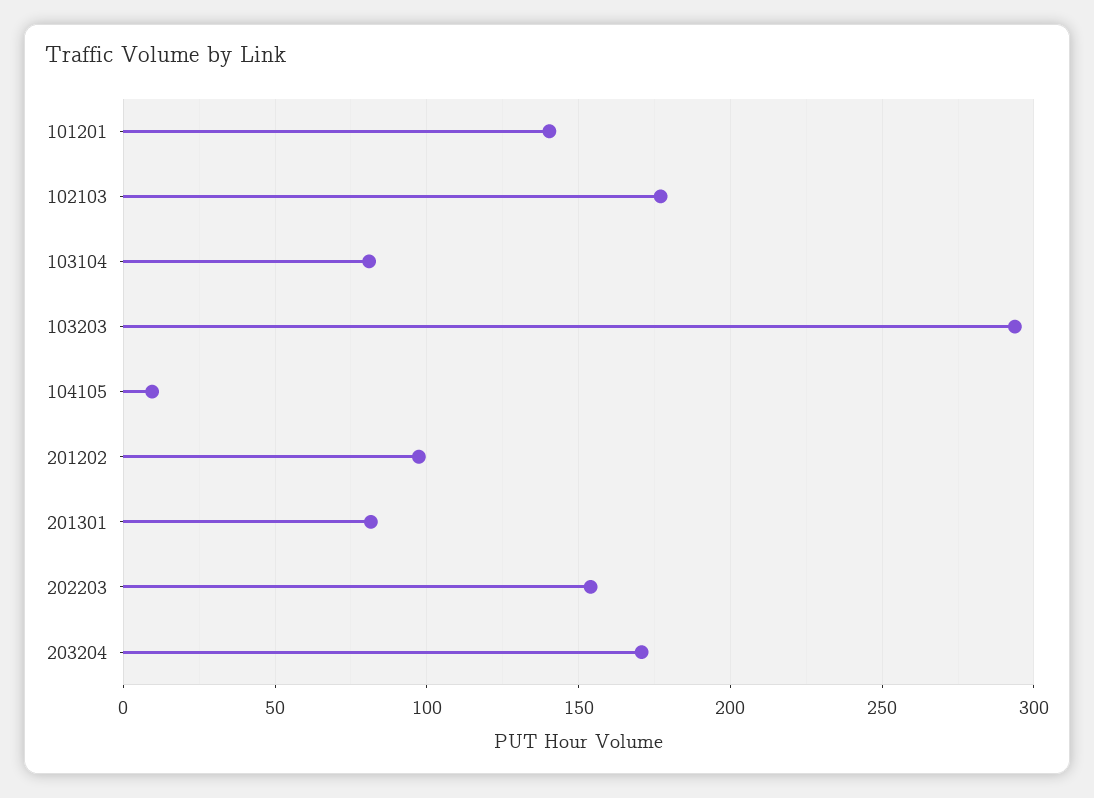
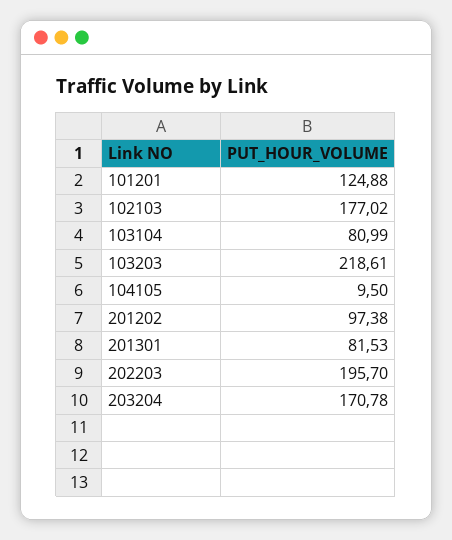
  {
-   "101201": 140,
+   "101201": 124.88,
    "102103": 177.02,
    "103104": 80.99,
-   "103203": 295,
+   "103203": 218.61,
    "104105": 9.5,
    "201202": 97.38,
    "201301": 81.53,
-   "202203": 155,
+   "202203": 195.7,
    "203204": 170.78
  }

